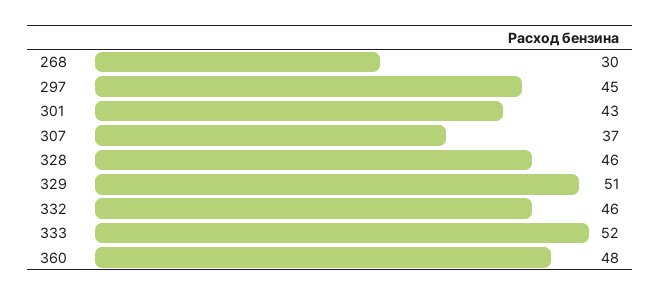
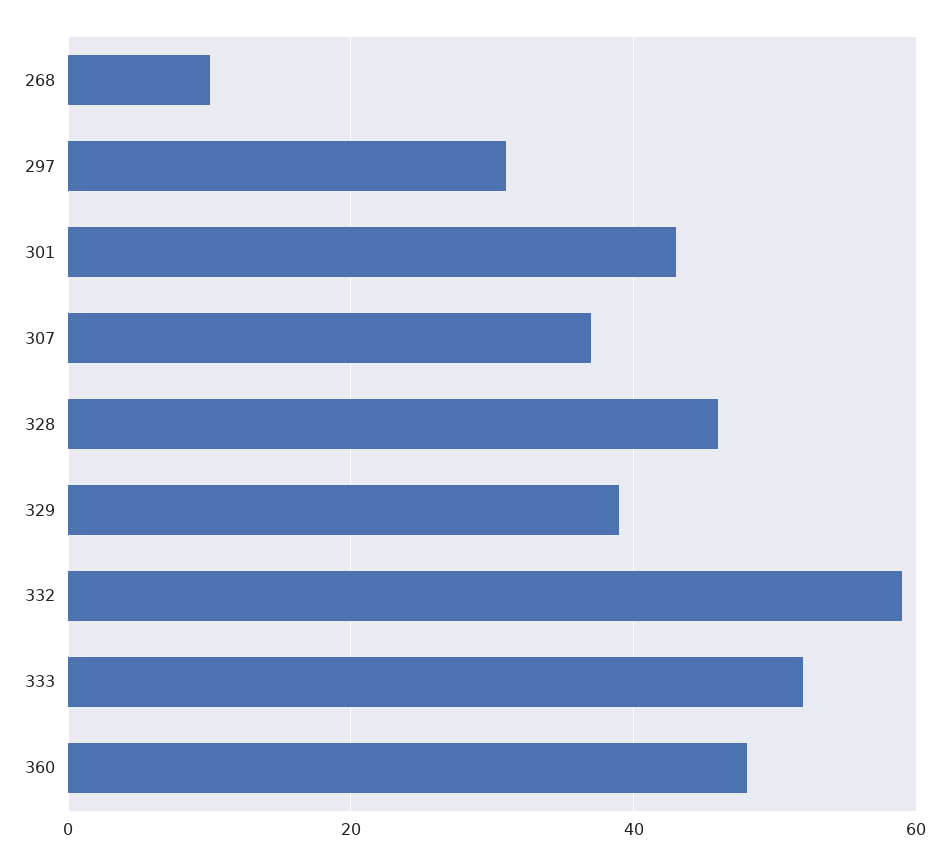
  {
-   "268": 30,
+   "268": 10,
-   "297": 45,
+   "297": 30,
    "301": 43,
    "307": 37,
    "328": 46,
-   "329": 51,
+   "329": 40,
-   "332": 46,
+   "332": 60,
    "333": 52,
    "360": 48
  }

